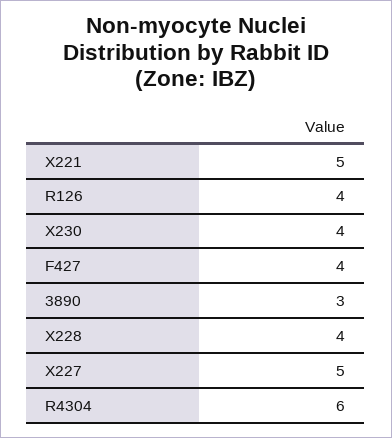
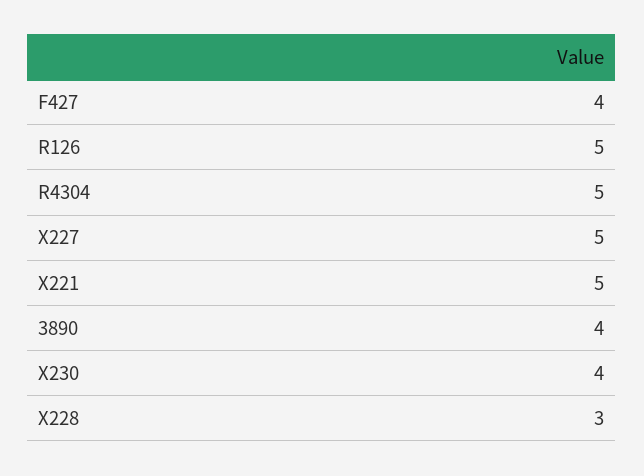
  {
    "X221": 5,
-   "R126": 4,
+   "R126": 5,
    "X230": 4,
    "F427": 4,
-   "3890": 3,
+   "3890": 4,
-   "X228": 4,
+   "X228": 3,
    "X227": 5,
-   "R4304": 6
+   "R4304": 5
  }

